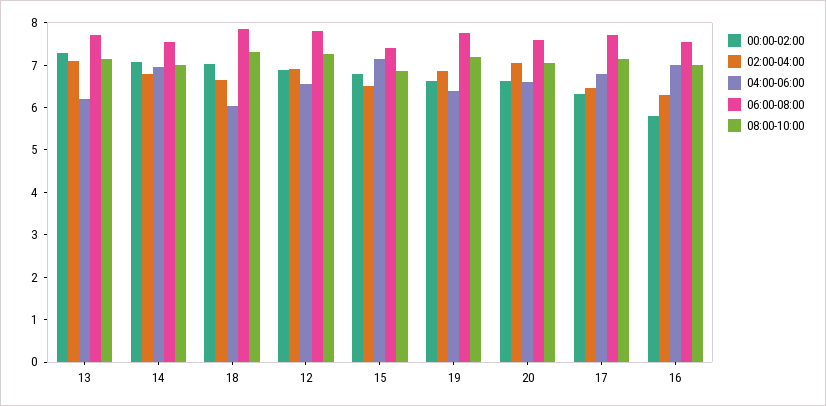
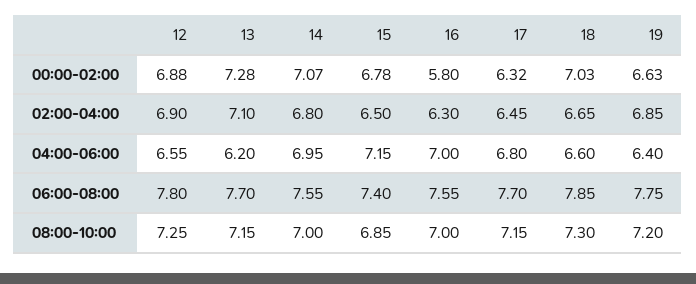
  {
    "00:00-02:00": {
      "13": 7.28,
      "14": 7.07,
      "18": 7.03,
      "12": 6.88,
      "15": 6.78,
      "19": 6.63,
-     "20": 6.6,
      "17": 6.32,
      "16": 5.8
    },
    "02:00-04:00": {
      "13": 7.1,
      "14": 6.8,
      "18": 6.65,
      "12": 6.9,
      "15": 6.5,
      "19": 6.85,
-     "20": 7,
      "17": 6.45,
      "16": 6.3
    },
    "04:00-06:00": {
      "13": 6.2,
      "14": 6.95,
-     "18": 6,
+     "18": 6.6,
      "12": 6.55,
      "15": 7.15,
      "19": 6.4,
-     "20": 6.6,
      "17": 6.8,
      "16": 7
    },
    "06:00-08:00": {
      "13": 7.7,
      "14": 7.55,
      "18": 7.85,
      "12": 7.8,
      "15": 7.4,
      "19": 7.75,
-     "20": 7.6,
      "17": 7.7,
      "16": 7.55
    },
    "08:00-10:00": {
      "13": 7.15,
      "14": 7,
      "18": 7.3,
      "12": 7.25,
      "15": 6.85,
      "19": 7.2,
-     "20": 7,
      "17": 7.15,
      "16": 7
    }
  }

